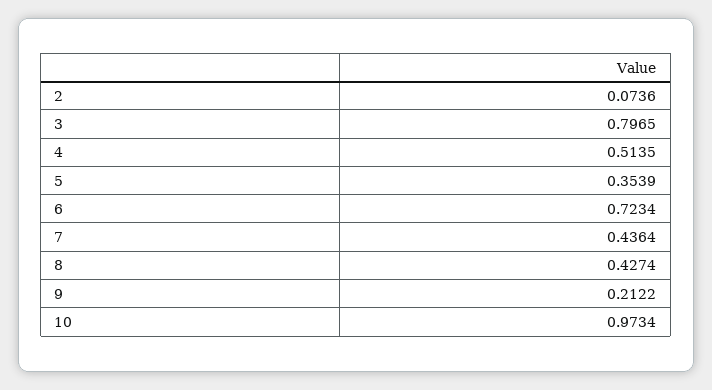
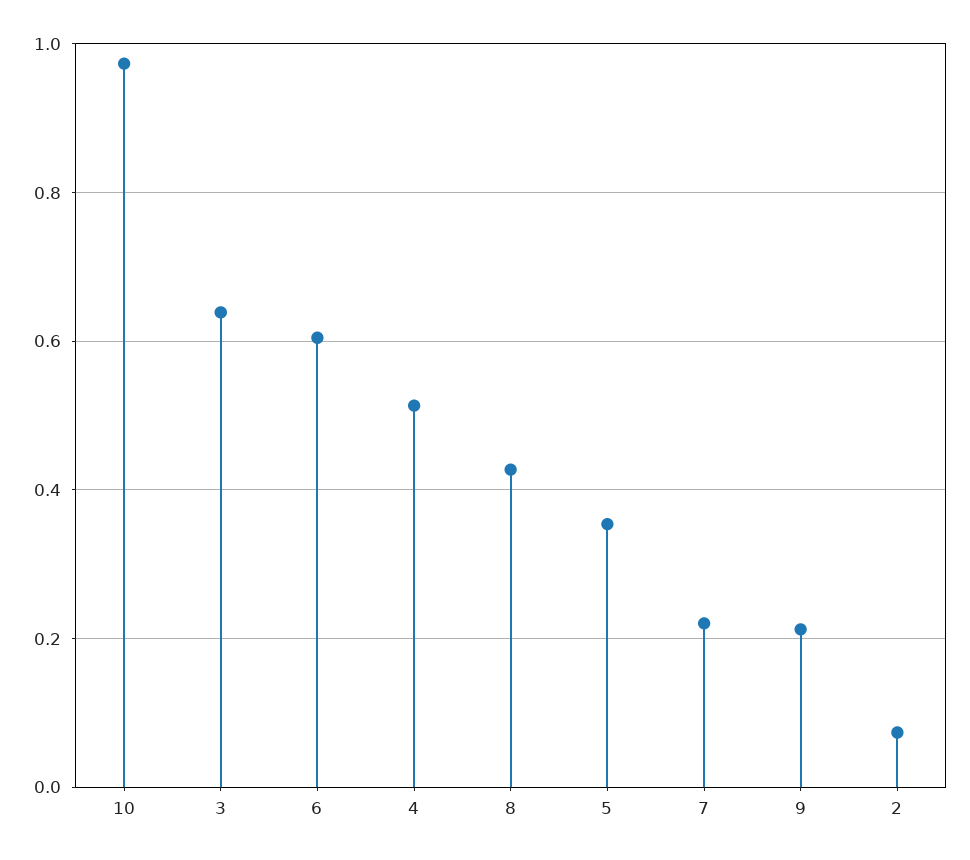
  {
    "2": 0.0736,
-   "3": 0.7965,
+   "3": 0.64,
    "4": 0.5135,
    "5": 0.3539,
-   "6": 0.7234,
+   "6": 0.6,
-   "7": 0.4364,
+   "7": 0.22,
    "8": 0.4274,
    "9": 0.2122,
    "10": 0.9734
  }

